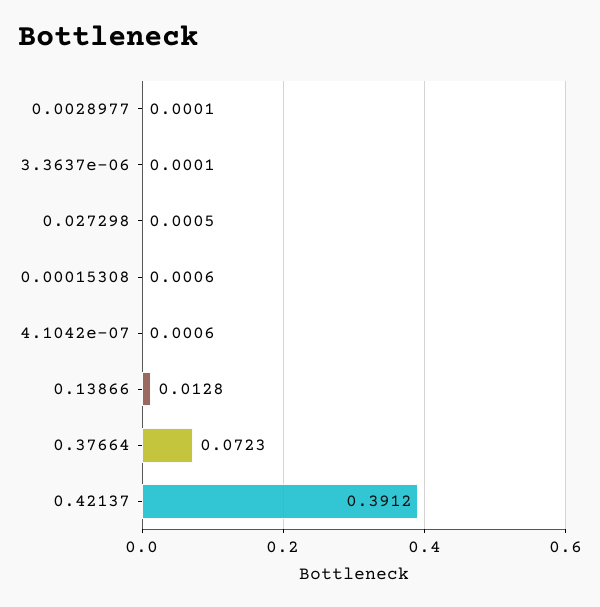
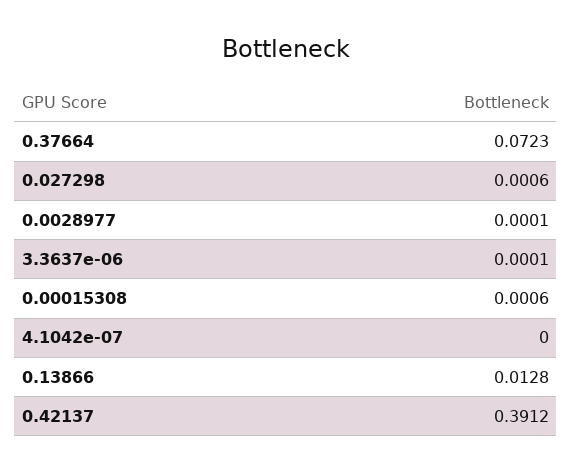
  {
    "0.0028977": 0.0001,
    "3.3637e-06": 0.0001,
-   "0.027298": 0.0005,
+   "0.027298": 0.0006,
    "0.00015308": 0.0006,
-   "4.1042e-07": 0.0006,
+   "4.1042e-07": 0,
    "0.13866": 0.0128,
    "0.37664": 0.0723,
    "0.42137": 0.3912
  }

